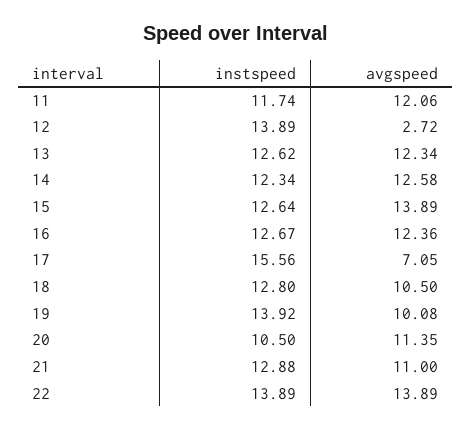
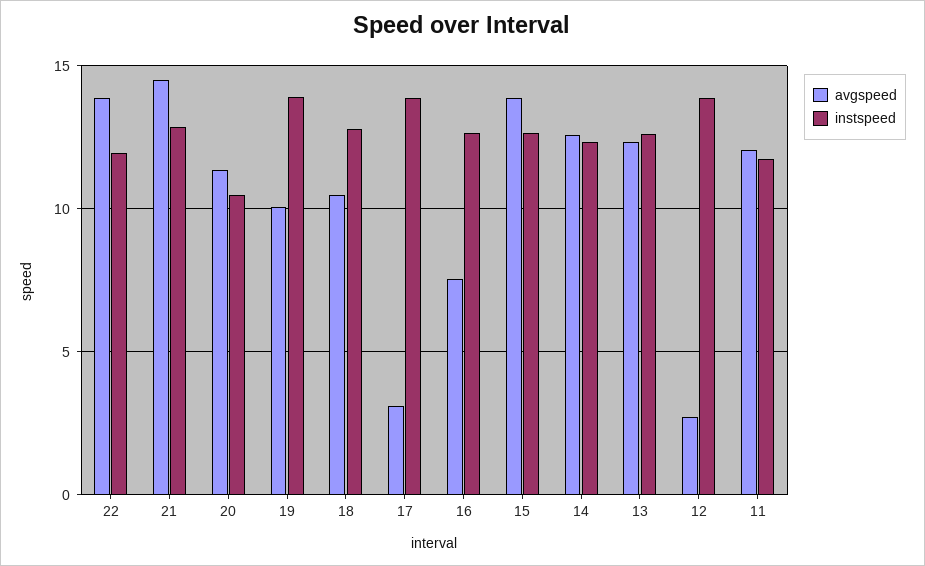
  {
    "instspeed": {
      "11": 11.74,
      "12": 13.89,
      "13": 12.62,
      "14": 12.34,
      "15": 12.64,
      "16": 12.67,
-     "17": 15.56,
+     "17": 14,
      "18": 12.8,
      "19": 13.92,
      "20": 10.5,
      "21": 12.88,
-     "22": 13.89
+     "22": 12
    },
    "avgspeed": {
      "11": 12.06,
      "12": 2.72,
      "13": 12.34,
      "14": 12.58,
      "15": 13.89,
-     "16": 12.36,
+     "16": 7.5,
-     "17": 7.05,
+     "17": 3,
      "18": 10.5,
      "19": 10.08,
      "20": 11.35,
-     "21": 11,
+     "21": 14.5,
      "22": 13.89
    }
  }

